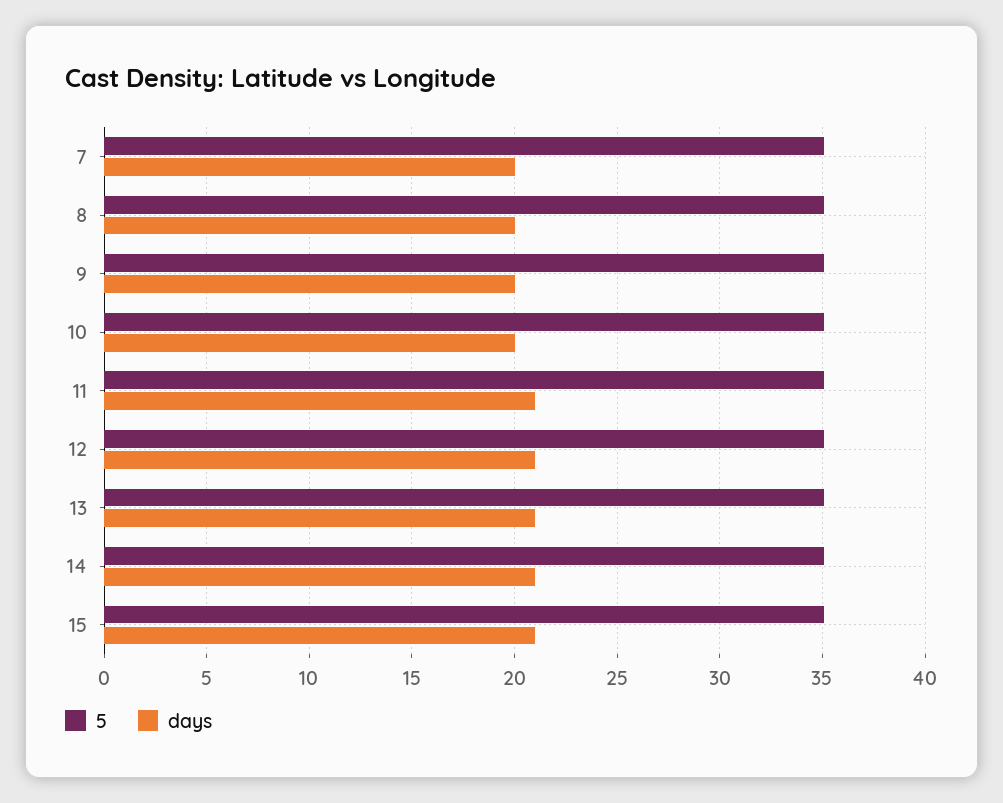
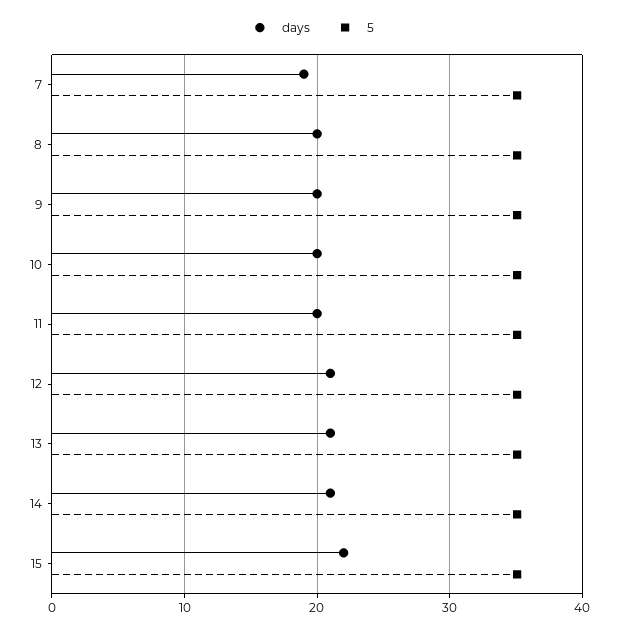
  {
    "5": {
      "7": 35,
      "8": 35,
      "9": 35,
      "10": 35,
      "11": 35,
      "12": 35,
      "13": 35,
      "14": 35,
      "15": 35
    },
    "days": {
-     "7": 20,
+     "7": 19,
      "8": 20,
      "9": 20,
      "10": 20,
-     "11": 21,
+     "11": 20,
      "12": 21,
      "13": 21,
      "14": 21,
-     "15": 21
+     "15": 22
    }
  }

